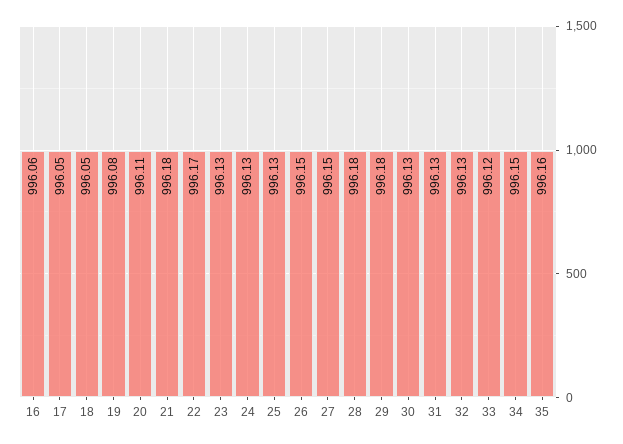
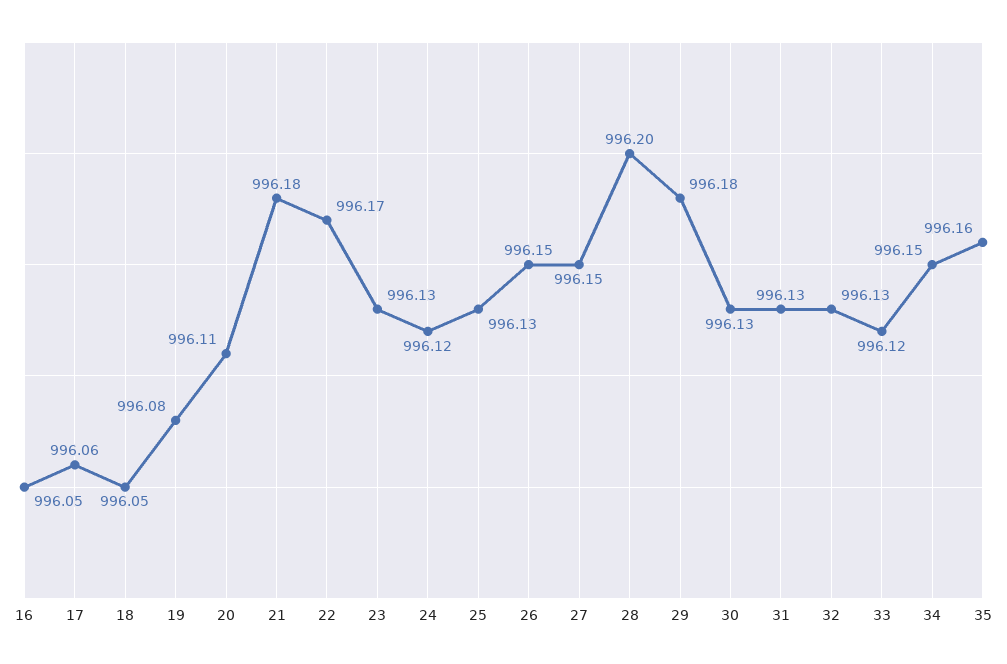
  {
-   "16": 996.06,
+   "16": 996.05,
-   "17": 996.05,
+   "17": 996.06,
    "18": 996.05,
    "19": 996.08,
    "20": 996.11,
    "21": 996.18,
    "22": 996.17,
    "23": 996.13,
-   "24": 996.13,
+   "24": 996.12,
    "25": 996.13,
    "26": 996.15,
    "27": 996.15,
-   "28": 996.18,
+   "28": 996.2,
    "29": 996.18,
    "30": 996.13,
    "31": 996.13,
    "32": 996.13,
    "33": 996.12,
    "34": 996.15,
    "35": 996.16
  }

